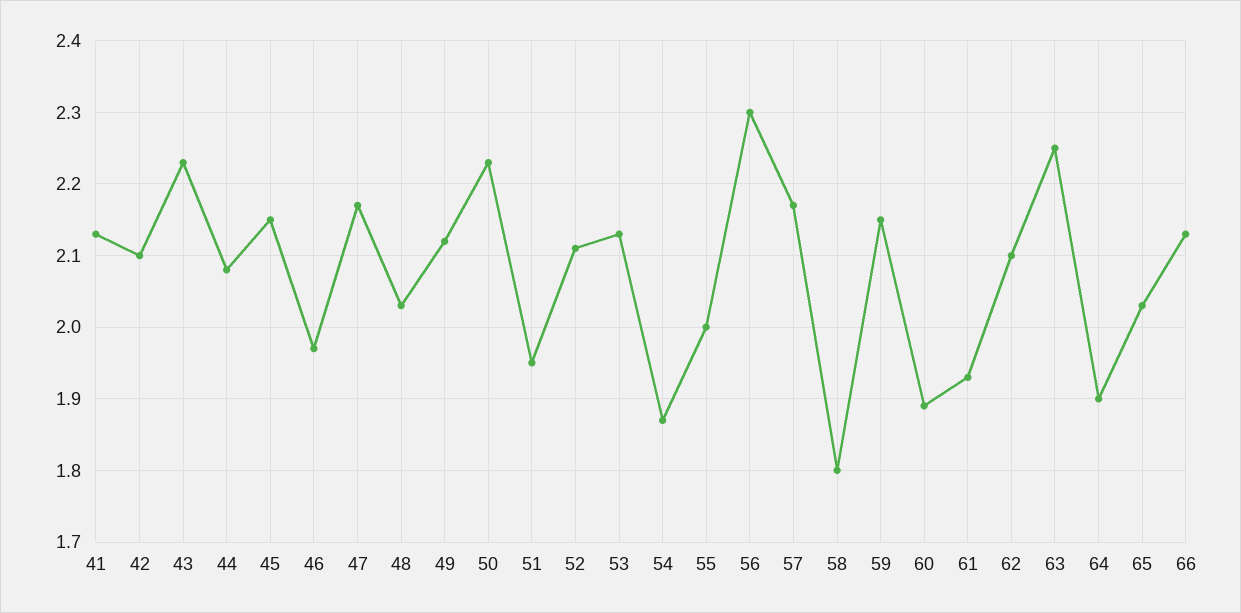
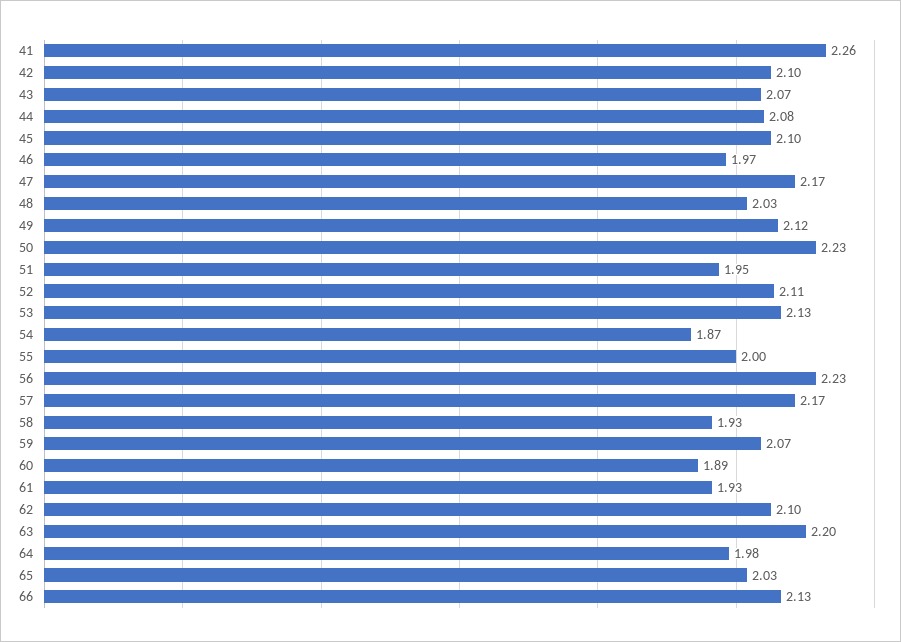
  {
-   "41": 2.13,
+   "41": 2.26,
    "42": 2.1,
-   "43": 2.23,
+   "43": 2.07,
    "44": 2.08,
-   "45": 2.15,
+   "45": 2.1,
    "46": 1.97,
    "47": 2.17,
    "48": 2.03,
    "49": 2.12,
    "50": 2.23,
    "51": 1.95,
    "52": 2.11,
    "53": 2.13,
    "54": 1.87,
    "55": 2,
-   "56": 2.3,
+   "56": 2.23,
    "57": 2.17,
-   "58": 1.8,
+   "58": 1.93,
-   "59": 2.15,
+   "59": 2.07,
    "60": 1.89,
    "61": 1.93,
    "62": 2.1,
-   "63": 2.25,
+   "63": 2.2,
-   "64": 1.9,
+   "64": 1.98,
    "65": 2.03,
    "66": 2.13
  }

